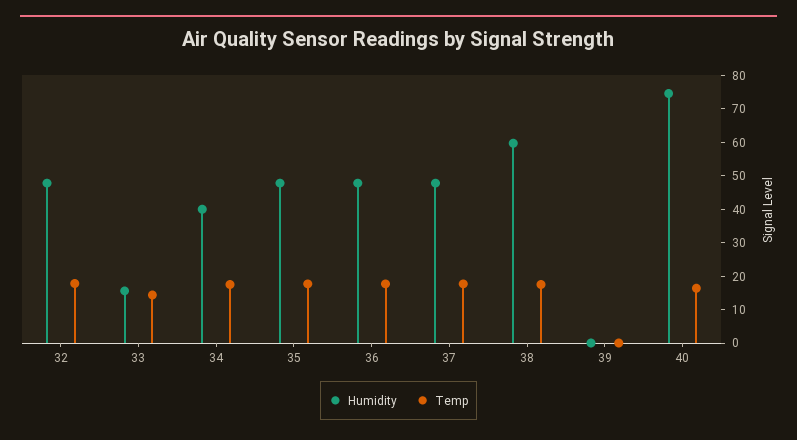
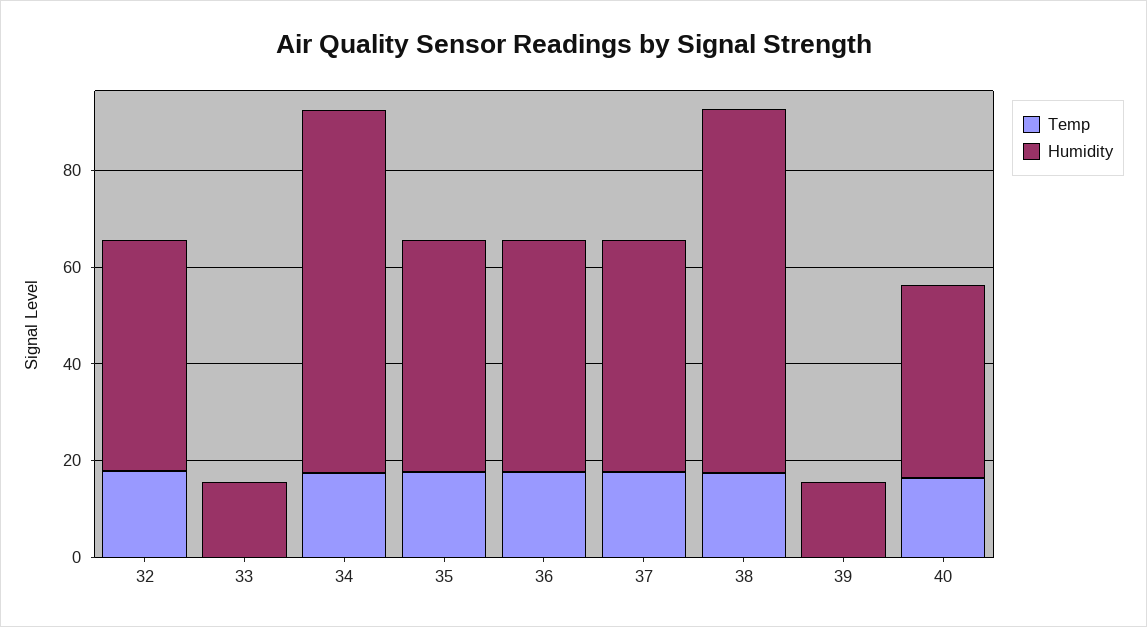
  {
    "Humidity": {
      "32": 47.5,
      "33": 15,
-     "34": 40,
+     "34": 75,
      "35": 47.5,
      "36": 47.5,
      "37": 47.5,
-     "38": 60,
+     "38": 75,
-     "39": 0,
+     "39": 15,
-     "40": 75
+     "40": 40
    },
    "Temp": {
      "32": 17.5,
-     "33": 15,
+     "33": 0,
      "34": 17.5,
      "35": 17.5,
      "36": 17.5,
      "37": 17.5,
      "38": 17.5,
      "39": 0,
      "40": 17.5
    }
  }

